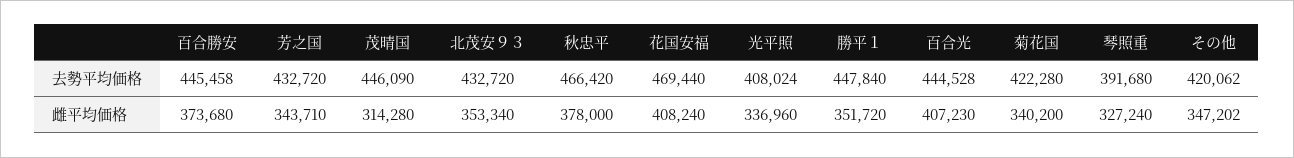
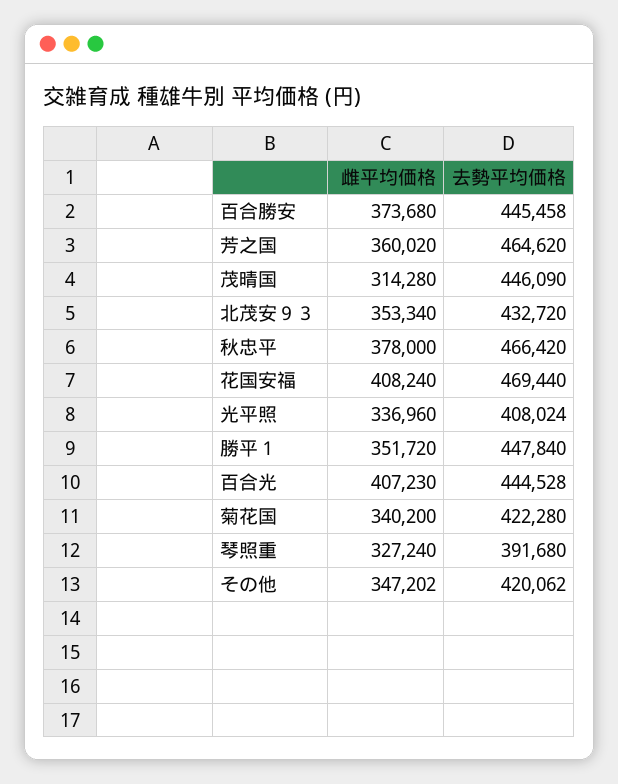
  {
    "百合勝安": {
      "去勢平均価格": 445458,
      "雌平均価格": 373680
    },
    "芳之国": {
-     "去勢平均価格": 432720,
+     "去勢平均価格": 464620,
-     "雌平均価格": 343710
+     "雌平均価格": 360020
    },
    "茂晴国": {
      "去勢平均価格": 446090,
      "雌平均価格": 314280
    },
    "北茂安９３": {
      "去勢平均価格": 432720,
      "雌平均価格": 353340
    },
    "秋忠平": {
      "去勢平均価格": 466420,
      "雌平均価格": 378000
    },
    "花国安福": {
      "去勢平均価格": 469440,
      "雌平均価格": 408240
    },
    "光平照": {
      "去勢平均価格": 408024,
      "雌平均価格": 336960
    },
    "勝平１": {
      "去勢平均価格": 447840,
      "雌平均価格": 351720
    },
    "百合光": {
      "去勢平均価格": 444528,
      "雌平均価格": 407230
    },
    "菊花国": {
      "去勢平均価格": 422280,
      "雌平均価格": 340200
    },
    "琴照重": {
      "去勢平均価格": 391680,
      "雌平均価格": 327240
    },
    "その他": {
      "去勢平均価格": 420062,
      "雌平均価格": 347202
    }
  }

